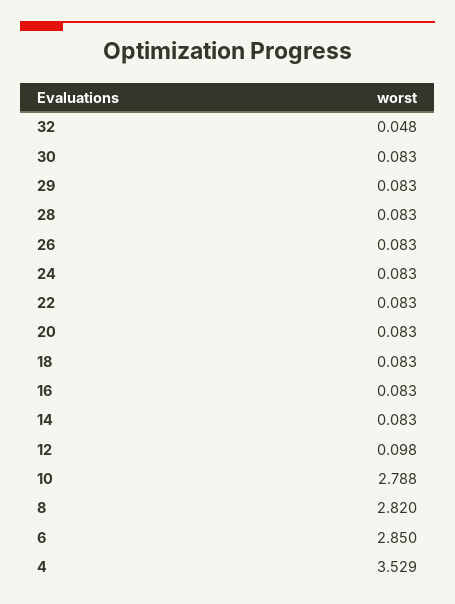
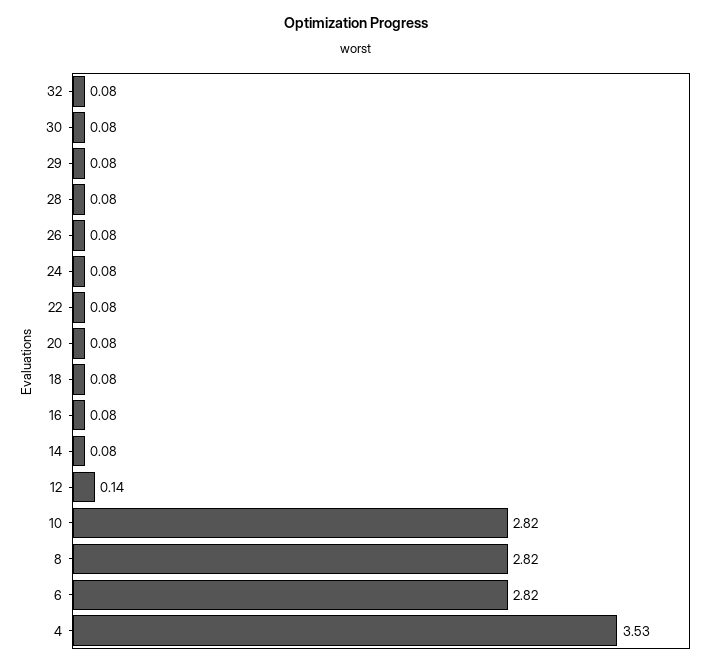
  {
-   "32": 0.048,
+   "32": 0.08,
    "30": 0.083,
    "29": 0.083,
    "28": 0.083,
    "26": 0.083,
    "24": 0.083,
    "22": 0.083,
    "20": 0.083,
    "18": 0.083,
    "16": 0.083,
    "14": 0.083,
-   "12": 0.098,
+   "12": 0.14,
-   "10": 2.788,
+   "10": 2.82,
    "8": 2.82,
-   "6": 2.85,
+   "6": 2.82,
    "4": 3.529
  }

